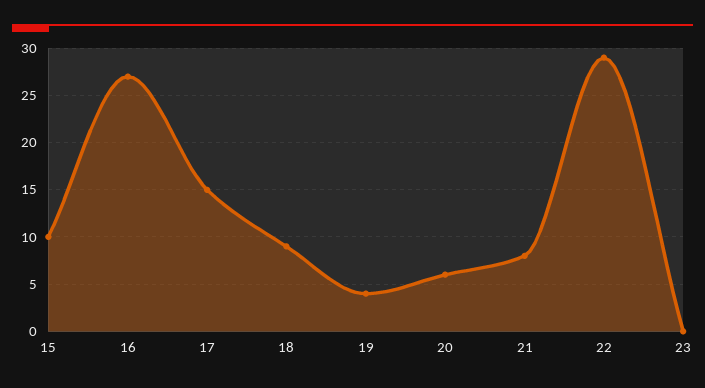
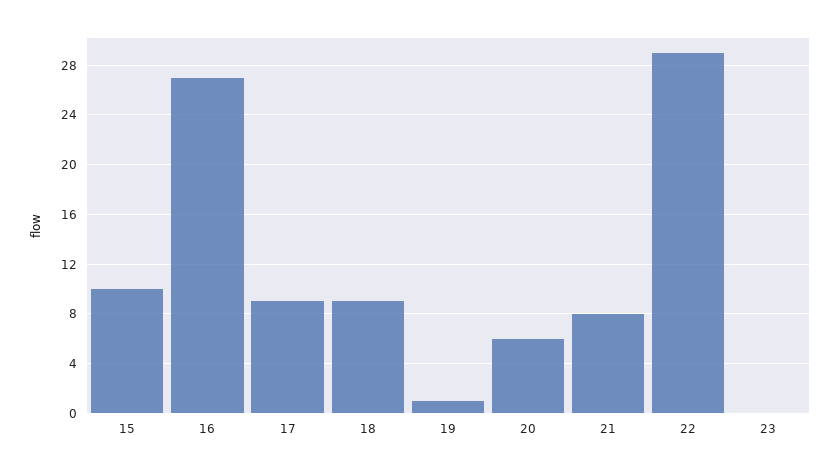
  {
    "15": 10,
    "16": 27,
-   "17": 15,
+   "17": 9,
    "18": 9,
-   "19": 4,
+   "19": 1,
    "20": 6,
    "21": 8,
    "22": 29,
    "23": 0
  }

